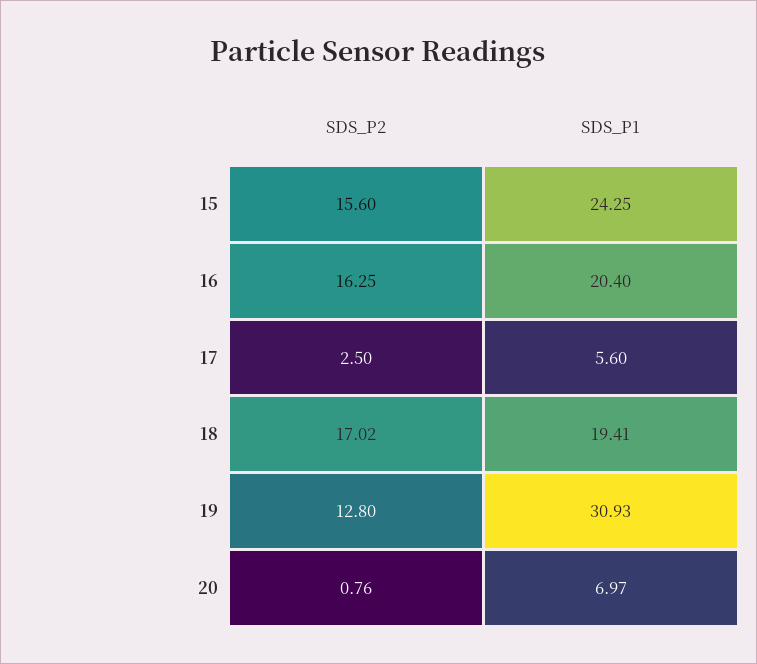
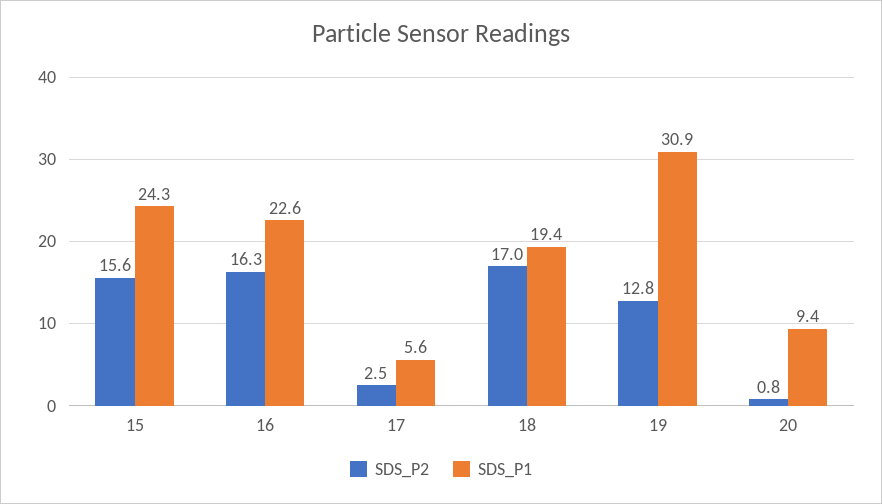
  {
    "SDS_P2": {
      "15": 15.6,
      "16": 16.25,
      "17": 2.5,
      "18": 17.02,
      "19": 12.8,
      "20": 0.76
    },
    "SDS_P1": {
      "15": 24.25,
-     "16": 20.4,
+     "16": 22.6,
      "17": 5.6,
      "18": 19.41,
      "19": 30.93,
-     "20": 6.97
+     "20": 9.4
    }
  }

